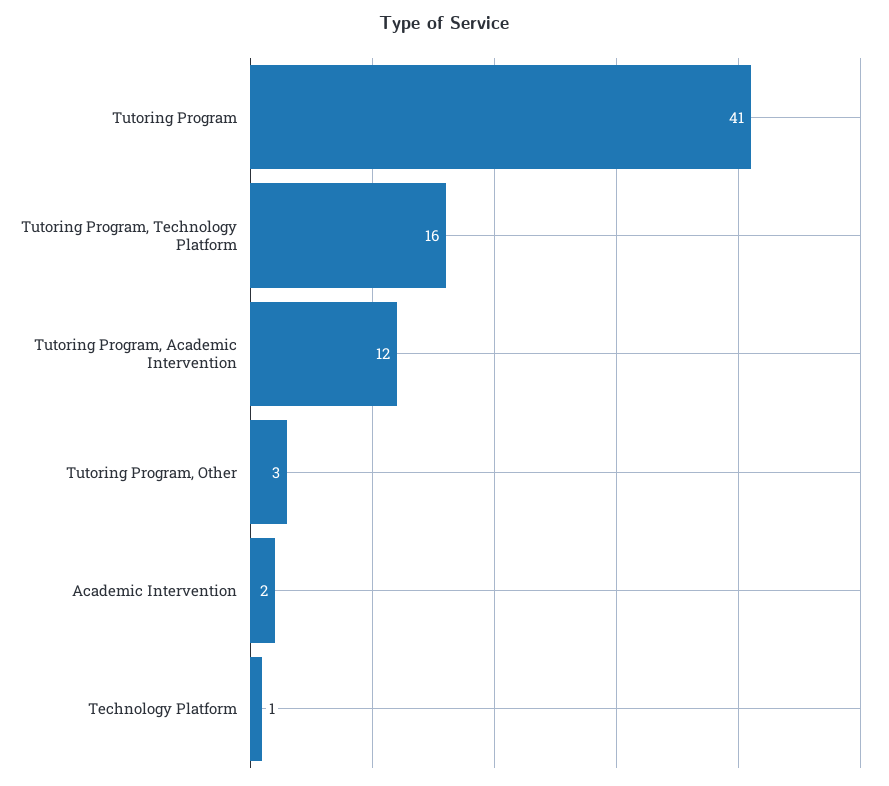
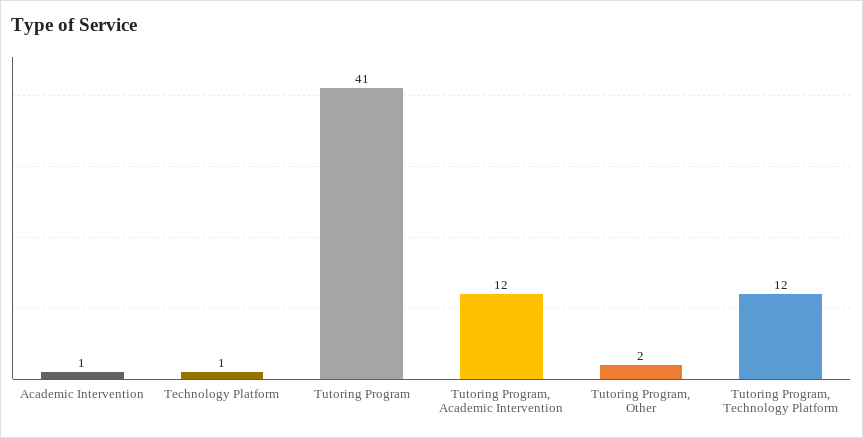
  {
    "Tutoring Program": 41,
-   "Tutoring Program, Technology Platform": 16,
+   "Tutoring Program, Technology Platform": 12,
    "Tutoring Program, Academic Intervention": 12,
-   "Tutoring Program, Other": 3,
+   "Tutoring Program, Other": 2,
-   "Academic Intervention": 2,
+   "Academic Intervention": 1,
    "Technology Platform": 1
  }

